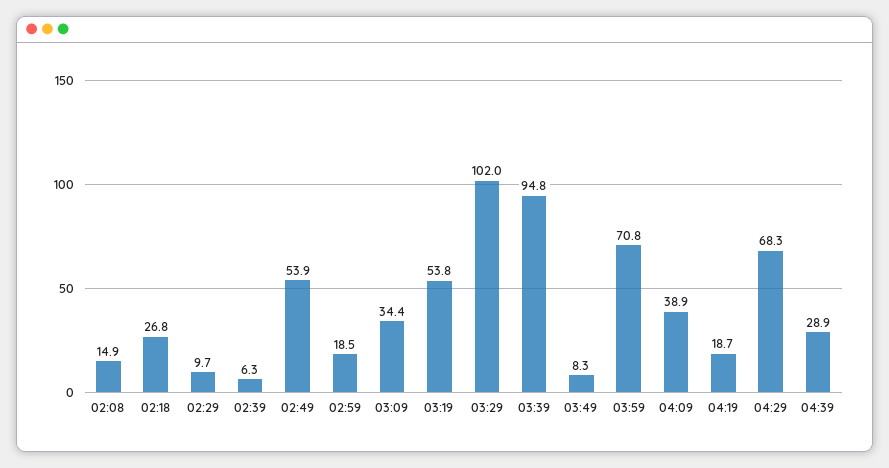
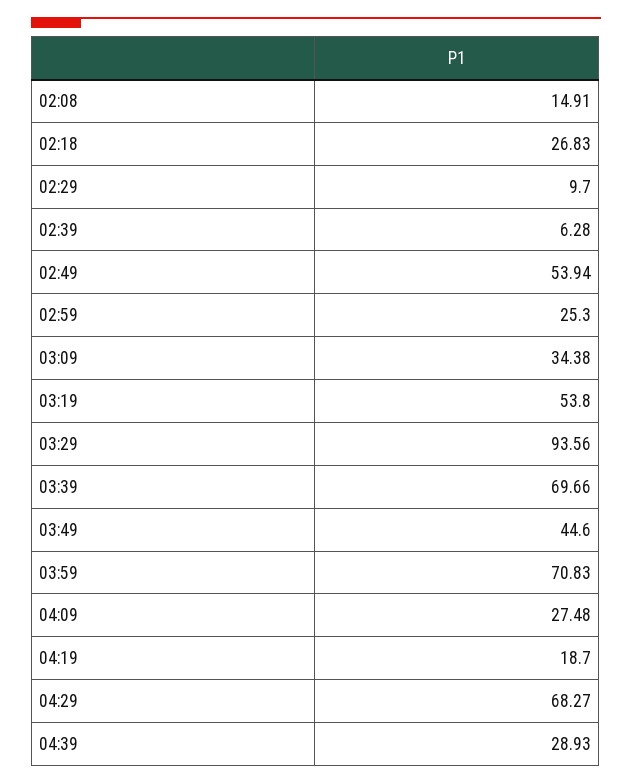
  {
    "02:08": 14.91,
    "02:18": 26.83,
    "02:29": 9.7,
    "02:39": 6.28,
    "02:49": 53.94,
-   "02:59": 18.5,
+   "02:59": 25.3,
    "03:09": 34.38,
    "03:19": 53.8,
-   "03:29": 102,
+   "03:29": 93.56,
-   "03:39": 94.8,
+   "03:39": 69.66,
-   "03:49": 8.3,
+   "03:49": 44.6,
    "03:59": 70.83,
-   "04:09": 38.9,
+   "04:09": 27.48,
    "04:19": 18.7,
    "04:29": 68.27,
    "04:39": 28.93
  }

